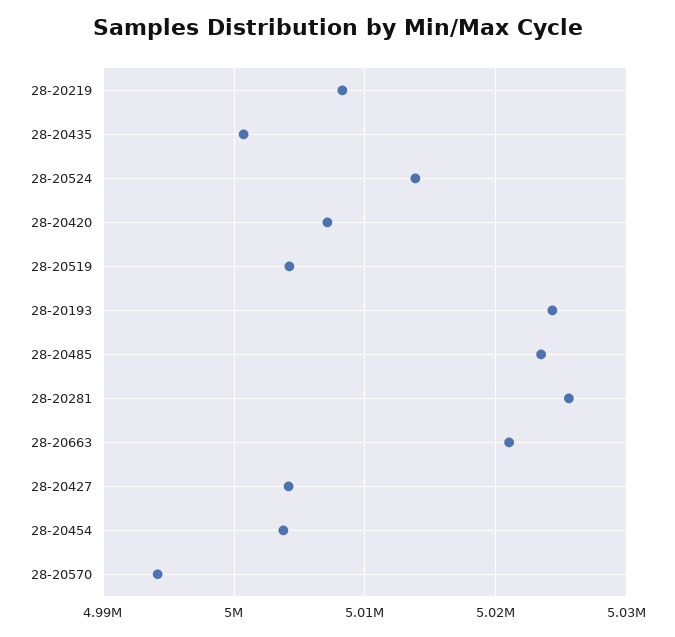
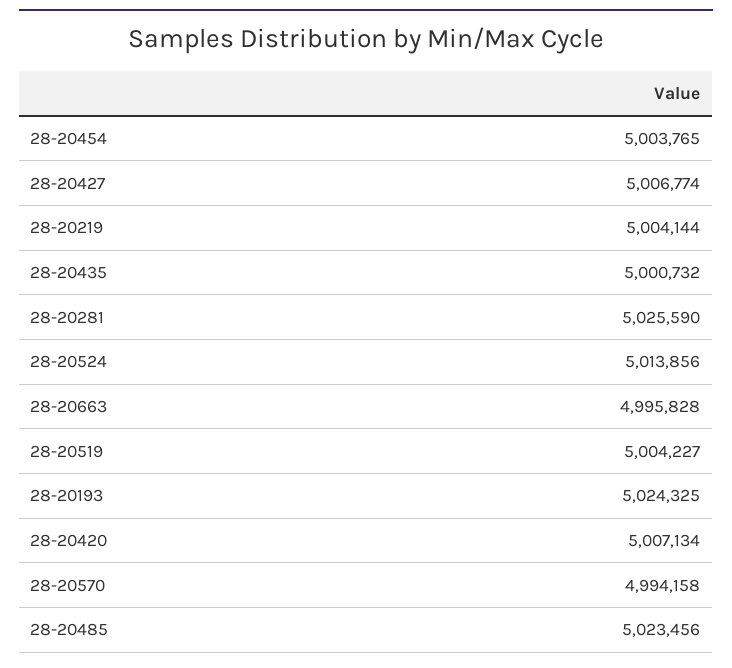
  {
-   "28-20219": 5008000,
+   "28-20219": 5004144,
    "28-20435": 5000732,
    "28-20524": 5013856,
    "28-20420": 5007134,
    "28-20519": 5004227,
    "28-20193": 5024325,
    "28-20485": 5023456,
    "28-20281": 5025590,
-   "28-20663": 5021000,
+   "28-20663": 4995828,
-   "28-20427": 5004000,
+   "28-20427": 5006774,
    "28-20454": 5003765,
    "28-20570": 4994158
  }

